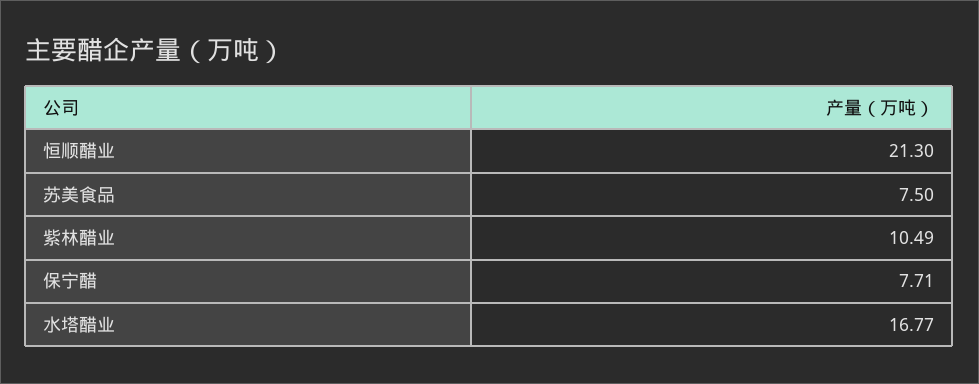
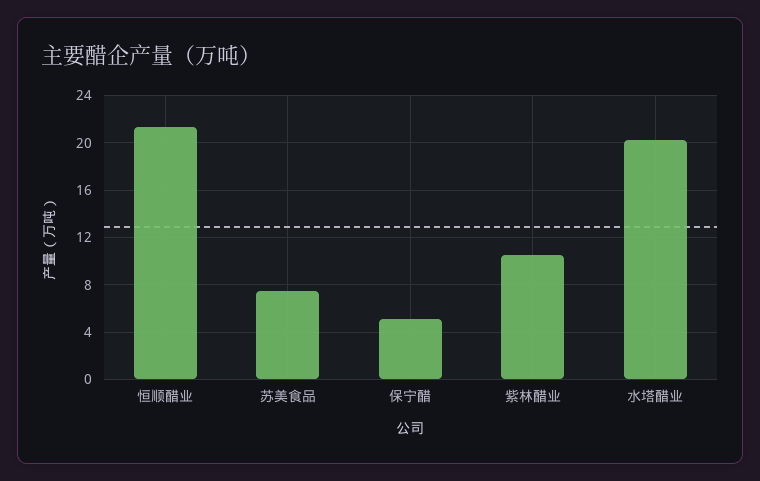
  {
    "恒顺醋业": 21.3,
    "苏美食品": 7.5,
    "紫林醋业": 10.49,
-   "保宁醋": 7.71,
+   "保宁醋": 5,
-   "水塔醋业": 16.77
+   "水塔醋业": 20
  }

